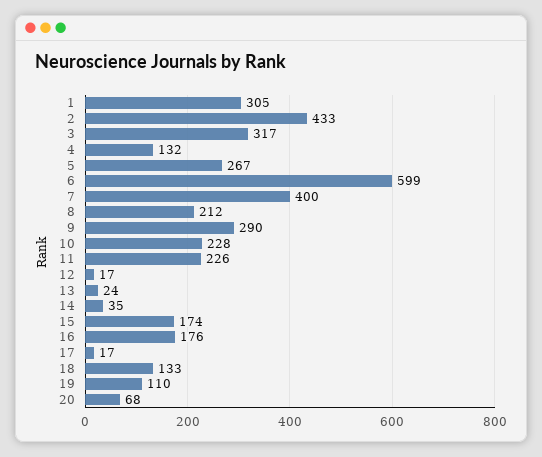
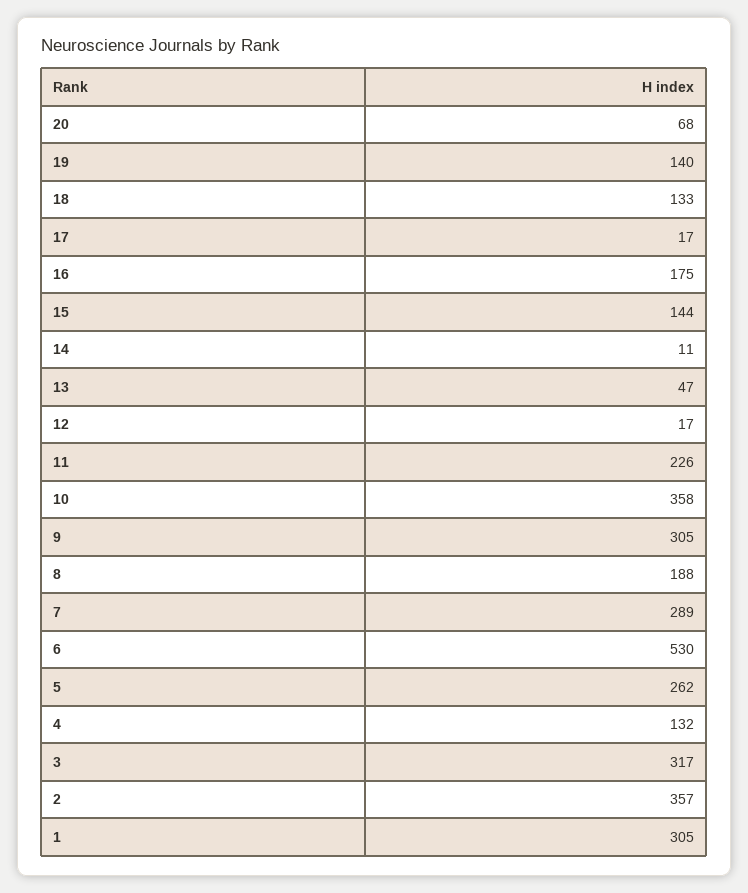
  {
    "1": 305,
-   "2": 433,
+   "2": 357,
    "3": 317,
    "4": 132,
-   "5": 267,
+   "5": 262,
-   "6": 599,
+   "6": 530,
-   "7": 400,
+   "7": 289,
-   "8": 212,
+   "8": 188,
-   "9": 290,
+   "9": 305,
-   "10": 228,
+   "10": 358,
    "11": 226,
    "12": 17,
-   "13": 24,
+   "13": 47,
-   "14": 35,
+   "14": 11,
-   "15": 174,
+   "15": 144,
-   "16": 176,
+   "16": 175,
    "17": 17,
    "18": 133,
-   "19": 110,
+   "19": 140,
    "20": 68
  }

